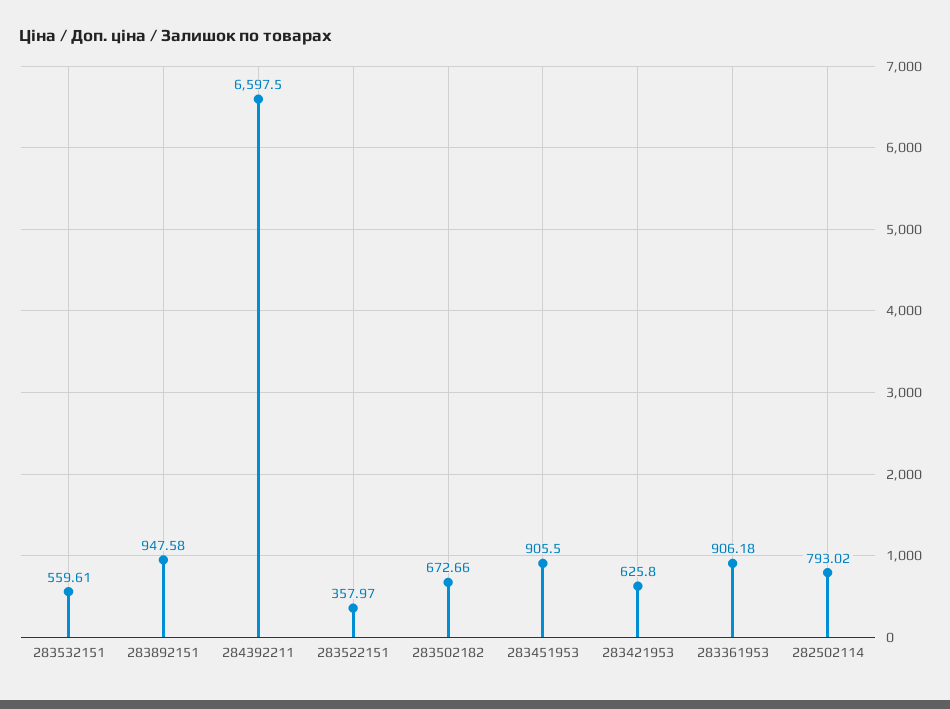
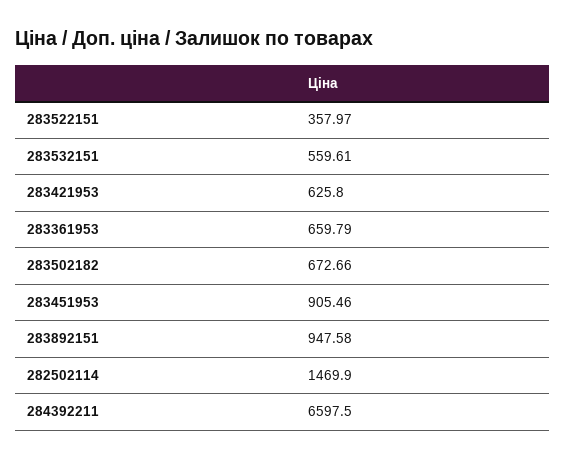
  {
    "283532151": 559.61,
    "283892151": 947.58,
    "284392211": 6597.5,
    "283522151": 357.97,
    "283502182": 672.66,
-   "283451953": 905.5,
+   "283451953": 905.46,
    "283421953": 625.8,
-   "283361953": 906.18,
+   "283361953": 659.79,
-   "282502114": 793.02
+   "282502114": 1469.9
  }

